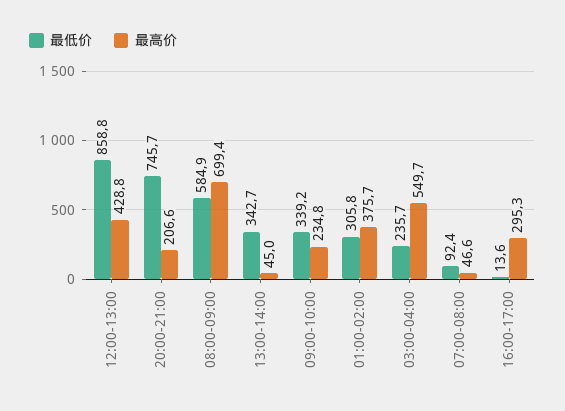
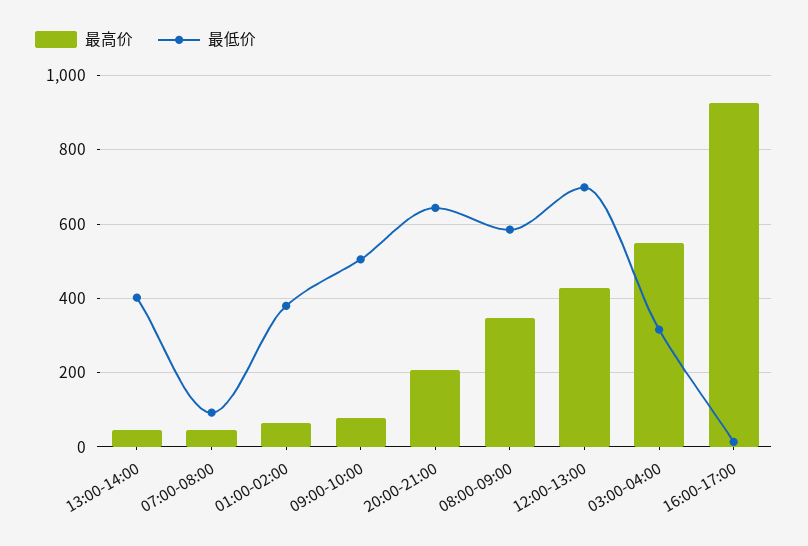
  {
    "最低价": {
-     "12:00-13:00": 858.8,
+     "12:00-13:00": 700,
-     "20:00-21:00": 745.7,
+     "20:00-21:00": 640,
      "08:00-09:00": 584.9,
-     "13:00-14:00": 342.7,
+     "13:00-14:00": 400,
-     "09:00-10:00": 339.2,
+     "09:00-10:00": 500,
-     "01:00-02:00": 305.8,
+     "01:00-02:00": 380,
-     "03:00-04:00": 235.7,
+     "03:00-04:00": 320,
      "07:00-08:00": 92.4,
      "16:00-17:00": 13.6
    },
    "最高价": {
      "12:00-13:00": 428.8,
      "20:00-21:00": 206.6,
-     "08:00-09:00": 699.4,
+     "08:00-09:00": 340,
      "13:00-14:00": 45,
-     "09:00-10:00": 234.8,
+     "09:00-10:00": 80,
-     "01:00-02:00": 375.7,
+     "01:00-02:00": 60,
      "03:00-04:00": 549.7,
      "07:00-08:00": 46.6,
-     "16:00-17:00": 295.3
+     "16:00-17:00": 920
    }
  }

